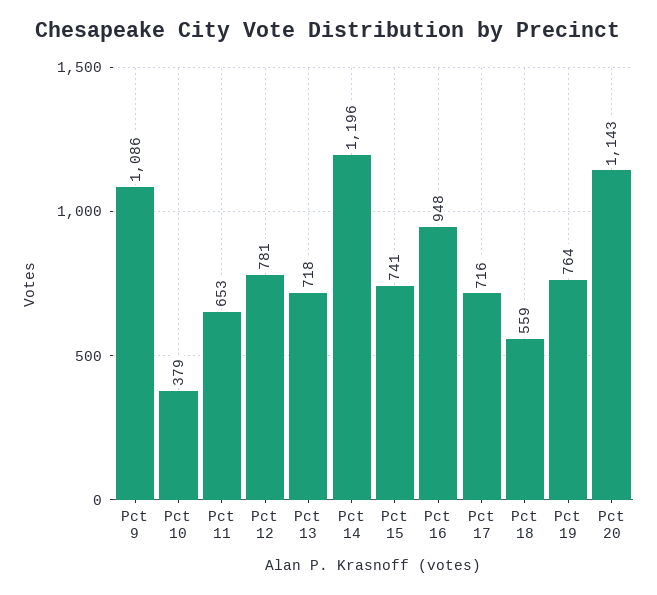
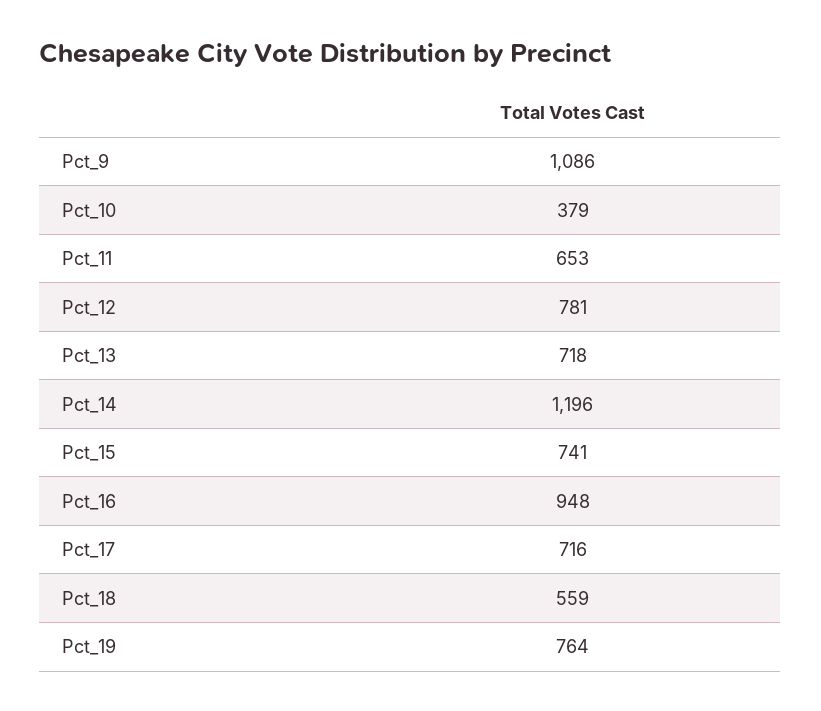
  {
    "Pct 9": 1086,
    "Pct 10": 379,
    "Pct 11": 653,
    "Pct 12": 781,
    "Pct 13": 718,
    "Pct 14": 1196,
    "Pct 15": 741,
    "Pct 16": 948,
    "Pct 17": 716,
    "Pct 18": 559,
-   "Pct 19": 764,
+   "Pct 19": 764
-   "Pct 20": 1143
  }

